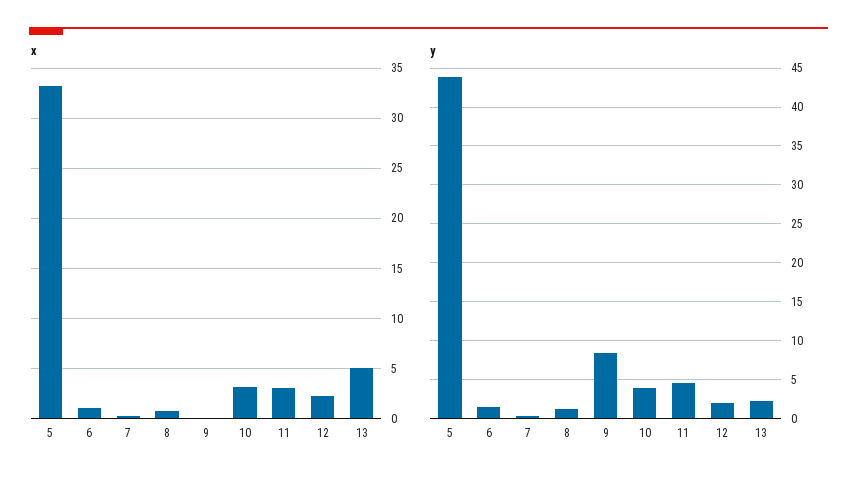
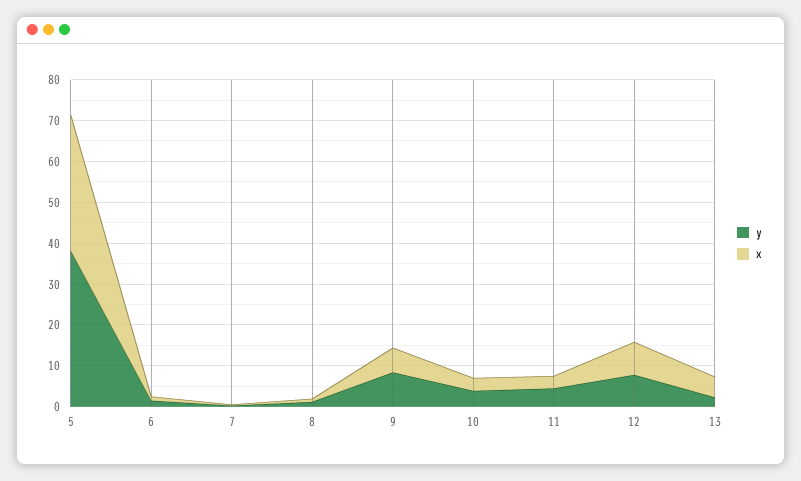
  {
    "x": {
      "5": 33,
      "6": 1,
      "7": 0,
      "8": 1,
-     "9": 0,
+     "9": 6,
      "10": 3,
      "11": 3,
-     "12": 2,
+     "12": 8,
      "13": 5
    },
    "y": {
-     "5": 44,
+     "5": 38,
      "6": 2,
      "7": 0,
      "8": 1,
      "9": 8,
      "10": 4,
      "11": 5,
-     "12": 2,
+     "12": 8,
      "13": 2
    }
  }

